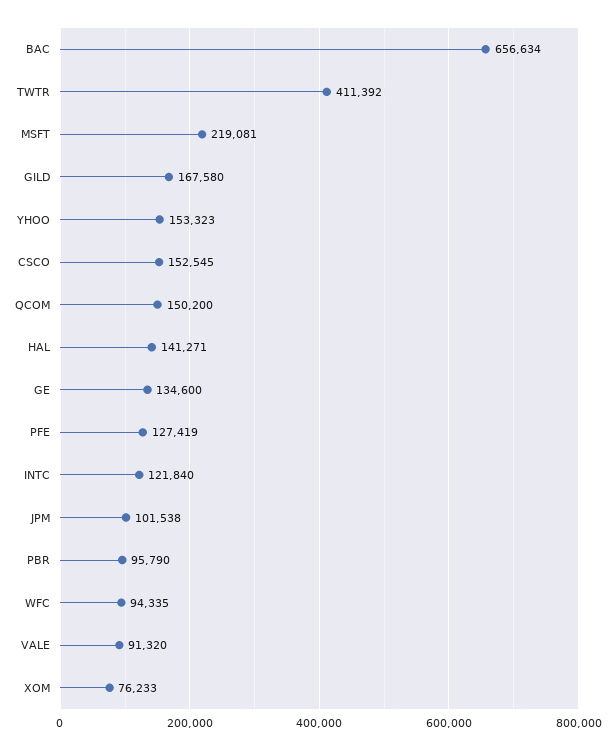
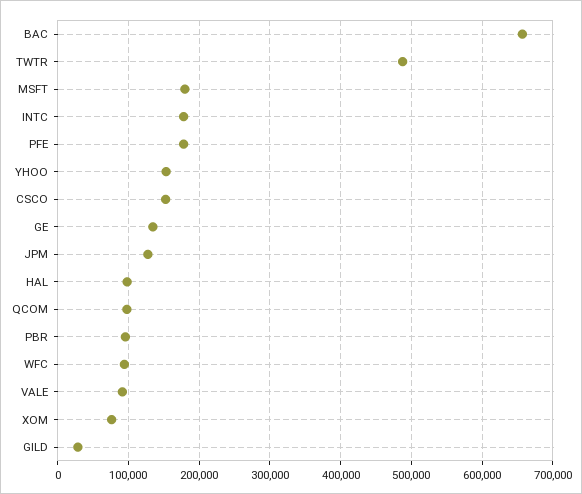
  {
    "BAC": 656634,
-   "TWTR": 411392,
+   "TWTR": 490000,
-   "MSFT": 219081,
+   "MSFT": 180000,
-   "GILD": 167580,
+   "GILD": 30000,
    "YHOO": 153323,
    "CSCO": 152545,
-   "QCOM": 150200,
+   "QCOM": 100000,
-   "HAL": 141271,
+   "HAL": 100000,
    "GE": 134600,
-   "PFE": 127419,
+   "PFE": 180000,
-   "INTC": 121840,
+   "INTC": 180000,
-   "JPM": 101538,
+   "JPM": 130000,
    "PBR": 95790,
    "WFC": 94335,
    "VALE": 91320,
    "XOM": 76233
  }

